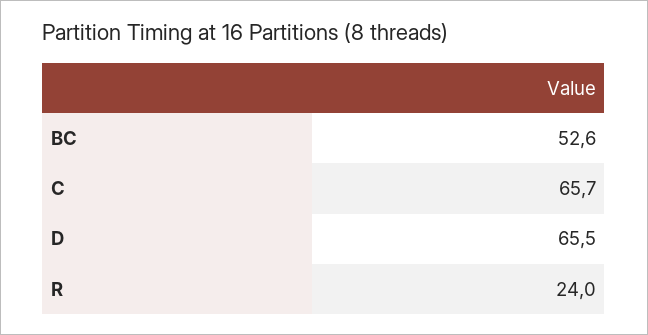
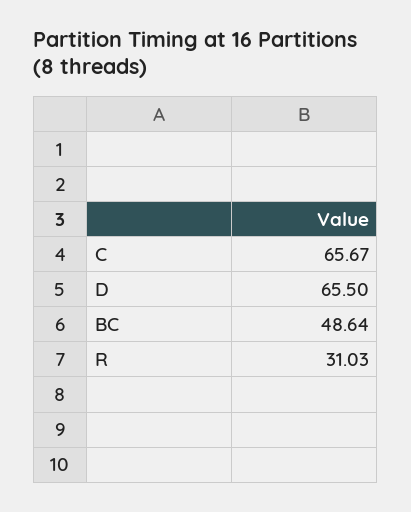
  {
-   "BC": 52.6,
+   "BC": 48.64,
    "C": 65.67,
    "D": 65.5,
-   "R": 24
+   "R": 31.03
  }

